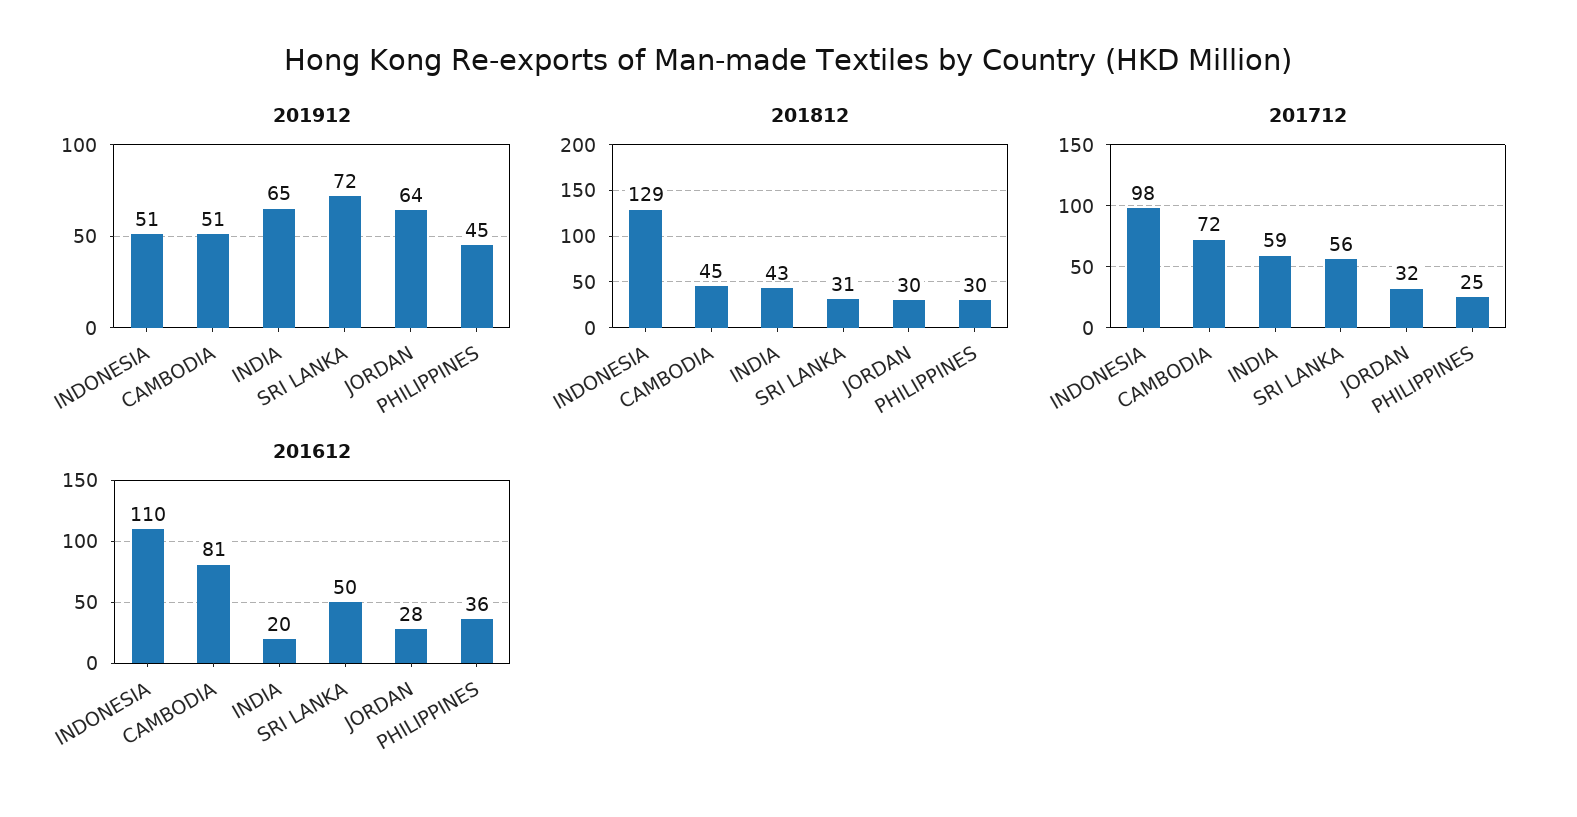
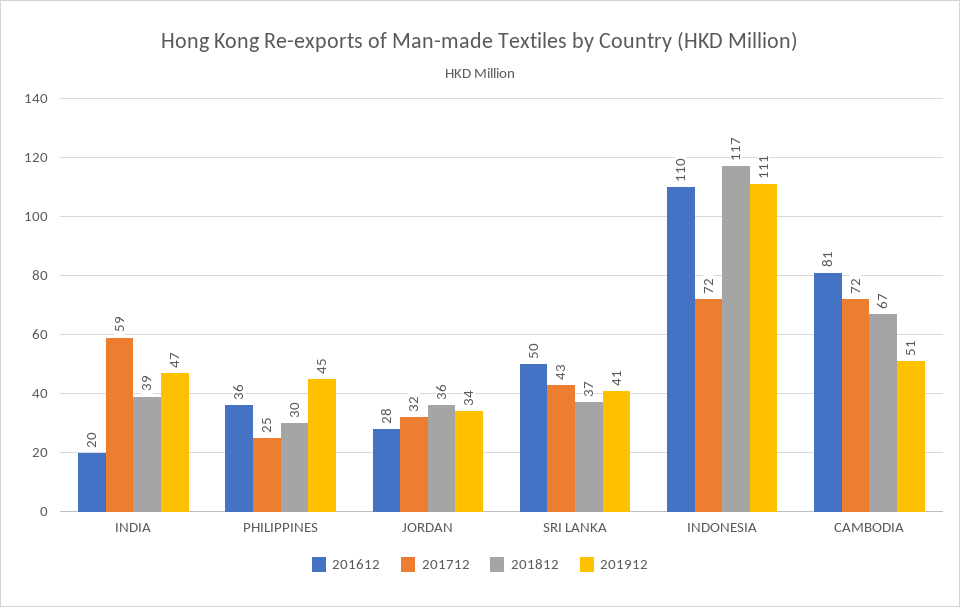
  {
    "201912": {
-     "INDONESIA": 51,
+     "INDONESIA": 111,
      "CAMBODIA": 51,
-     "INDIA": 65,
+     "INDIA": 47,
-     "SRI LANKA": 72,
+     "SRI LANKA": 41,
-     "JORDAN": 64,
+     "JORDAN": 34,
      "PHILIPPINES": 45
    },
    "201812": {
-     "INDONESIA": 129,
+     "INDONESIA": 117,
-     "CAMBODIA": 45,
+     "CAMBODIA": 67,
-     "INDIA": 43,
+     "INDIA": 39,
-     "SRI LANKA": 31,
+     "SRI LANKA": 37,
-     "JORDAN": 30,
+     "JORDAN": 36,
      "PHILIPPINES": 30
    },
    "201712": {
-     "INDONESIA": 98,
+     "INDONESIA": 72,
      "CAMBODIA": 72,
      "INDIA": 59,
-     "SRI LANKA": 56,
+     "SRI LANKA": 43,
      "JORDAN": 32,
      "PHILIPPINES": 25
    },
    "201612": {
      "INDONESIA": 110,
      "CAMBODIA": 81,
      "INDIA": 20,
      "SRI LANKA": 50,
      "JORDAN": 28,
      "PHILIPPINES": 36
    }
  }

